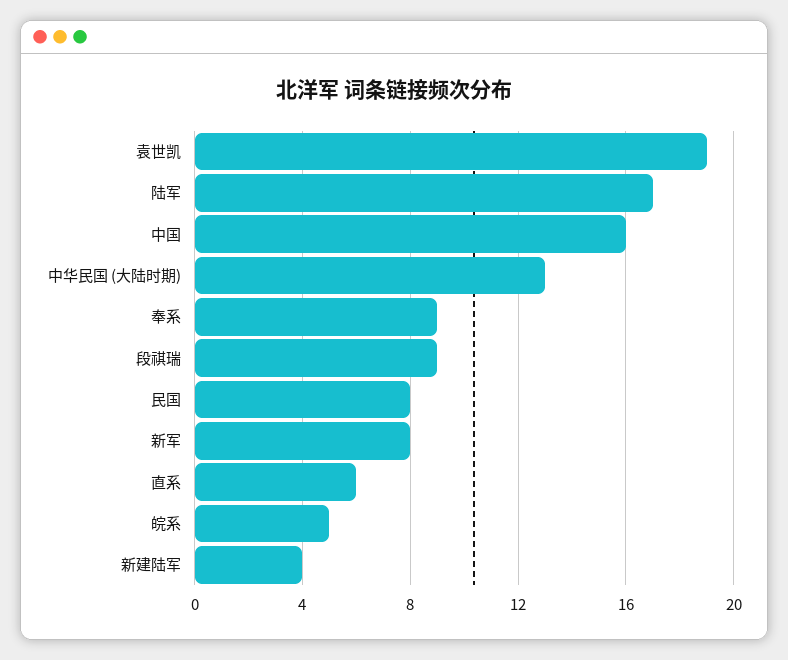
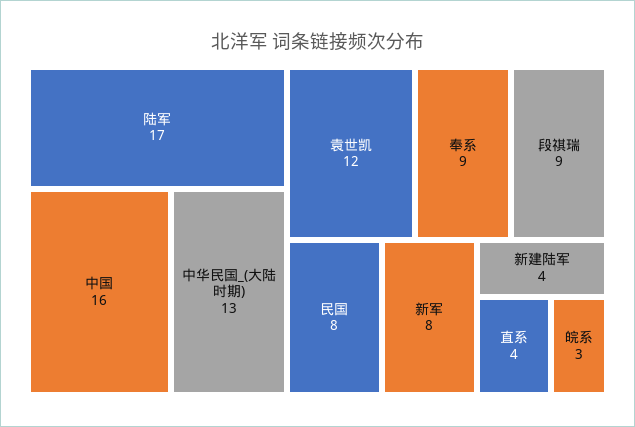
  {
-   "袁世凯": 19,
+   "袁世凯": 12,
    "陆军": 17,
    "中国": 16,
    "中华民国 (大陆时期)": 13,
    "奉系": 9,
    "段祺瑞": 9,
    "民国": 8,
    "新军": 8,
-   "直系": 6,
+   "直系": 4,
-   "皖系": 5,
+   "皖系": 3,
    "新建陆军": 4
  }

